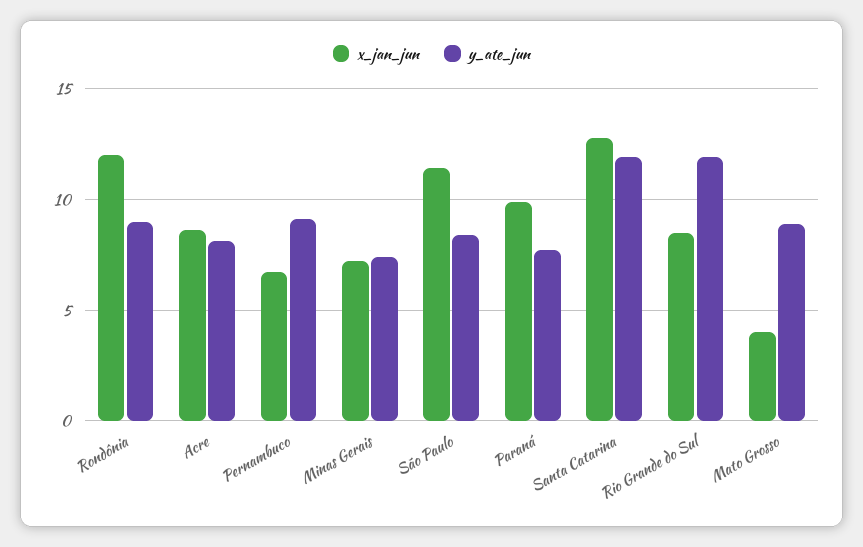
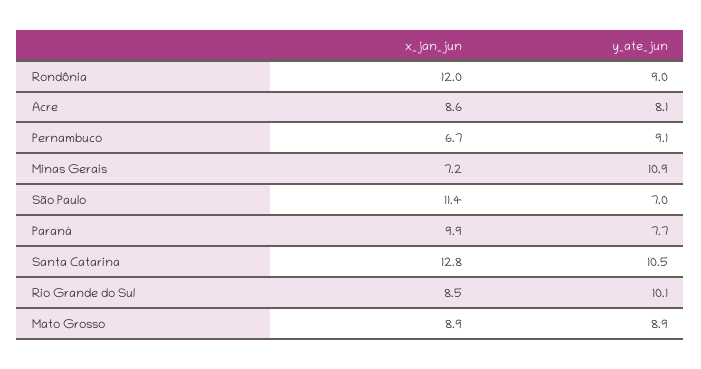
  {
    "x_jan_jun": {
      "Rondônia": 12,
      "Acre": 8.6,
      "Pernambuco": 6.7,
      "Minas Gerais": 7.2,
      "São Paulo": 11.4,
      "Paraná": 9.9,
      "Santa Catarina": 12.8,
      "Rio Grande do Sul": 8.5,
-     "Mato Grosso": 4
+     "Mato Grosso": 8.9
    },
    "y_ate_jun": {
      "Rondônia": 9,
      "Acre": 8.1,
      "Pernambuco": 9.1,
-     "Minas Gerais": 7.5,
+     "Minas Gerais": 10.9,
-     "São Paulo": 8.5,
+     "São Paulo": 7,
      "Paraná": 7.7,
-     "Santa Catarina": 12,
+     "Santa Catarina": 10.5,
-     "Rio Grande do Sul": 12,
+     "Rio Grande do Sul": 10.1,
      "Mato Grosso": 8.9
    }
  }

